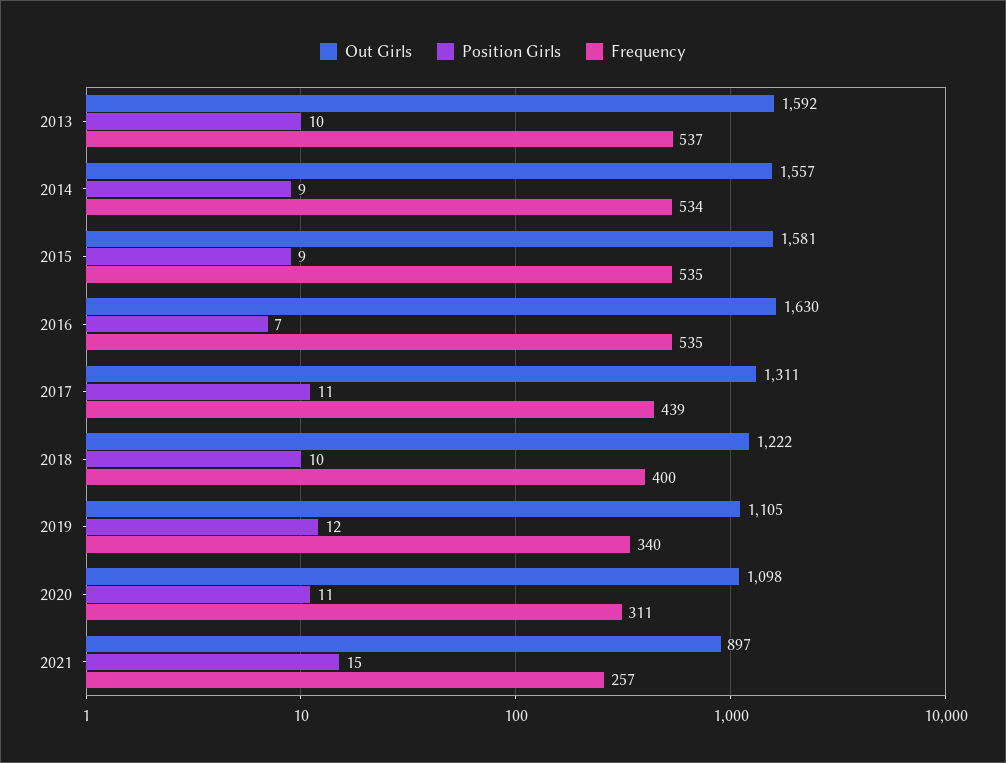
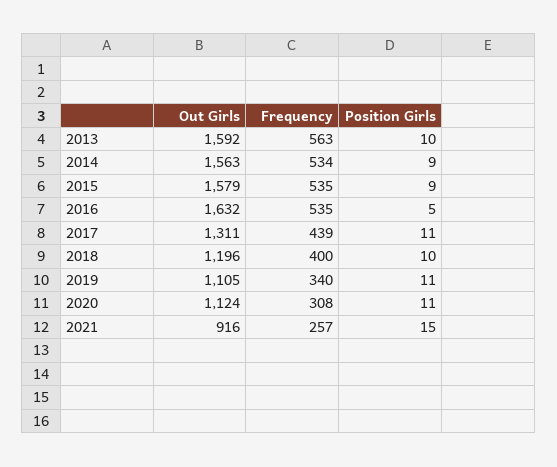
  {
    "Out Girls": {
      "2013": 1592,
-     "2014": 1557,
+     "2014": 1563,
-     "2015": 1581,
+     "2015": 1579,
-     "2016": 1630,
+     "2016": 1632,
      "2017": 1311,
-     "2018": 1222,
+     "2018": 1196,
      "2019": 1105,
-     "2020": 1098,
+     "2020": 1124,
-     "2021": 897
+     "2021": 916
    },
    "Position Girls": {
      "2013": 10,
      "2014": 9,
      "2015": 9,
-     "2016": 7,
+     "2016": 5,
      "2017": 11,
      "2018": 10,
-     "2019": 12,
+     "2019": 11,
      "2020": 11,
      "2021": 15
    },
    "Frequency": {
-     "2013": 537,
+     "2013": 563,
      "2014": 534,
      "2015": 535,
      "2016": 535,
      "2017": 439,
      "2018": 400,
      "2019": 340,
-     "2020": 311,
+     "2020": 308,
      "2021": 257
    }
  }

